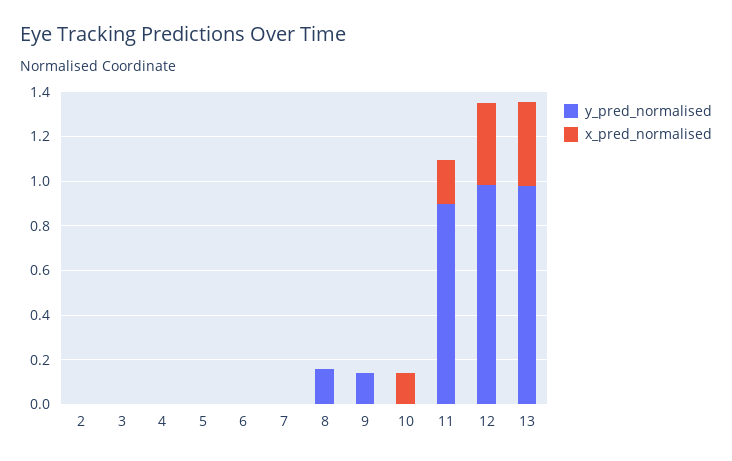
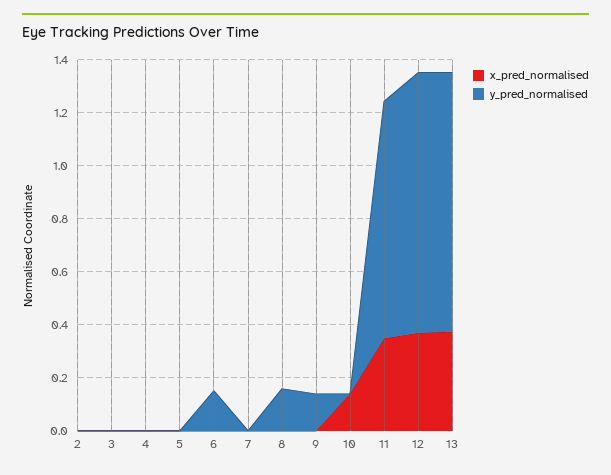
  {
    "y_pred_normalised": {
      "2": 0,
      "3": 0,
      "4": 0,
      "5": 0,
-     "6": 0,
+     "6": 0.15,
      "7": 0,
      "8": 0.15,
      "9": 0.15,
      "10": 0,
      "11": 0.9,
      "12": 1,
      "13": 1
    },
    "x_pred_normalised": {
      "2": 0,
      "3": 0,
      "4": 0,
      "5": 0,
      "6": 0,
      "7": 0,
      "8": 0,
      "9": 0,
      "10": 0.15,
-     "11": 0.2,
+     "11": 0.35,
      "12": 0.35,
      "13": 0.35
    }
  }

